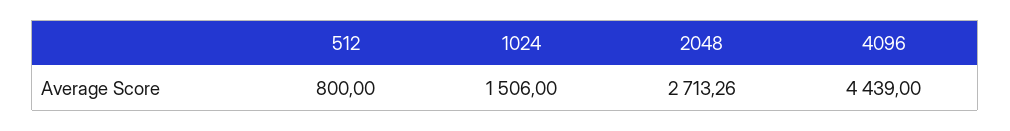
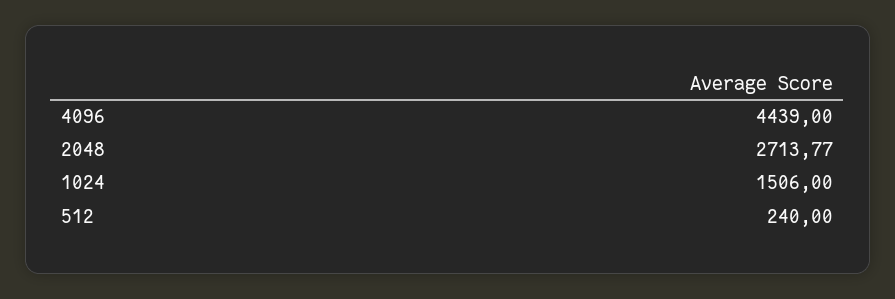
  {
-   "512": 800,
+   "512": 240,
    "1024": 1506,
-   "2048": 2713.26,
+   "2048": 2713.77,
    "4096": 4439
  }

